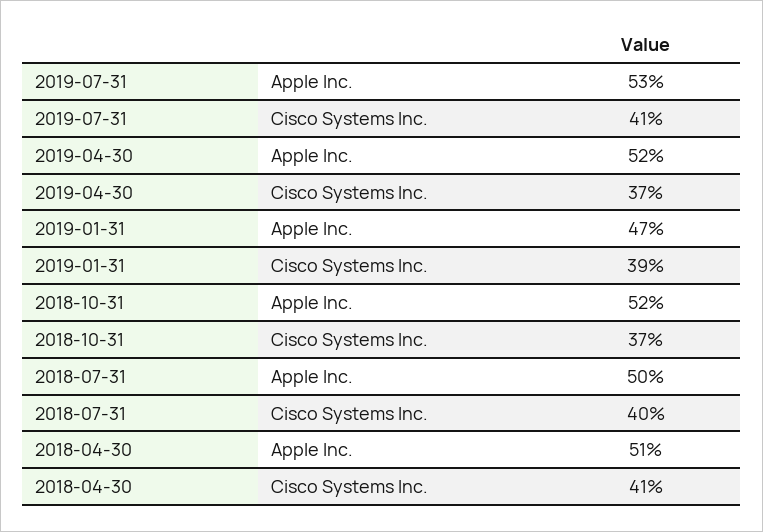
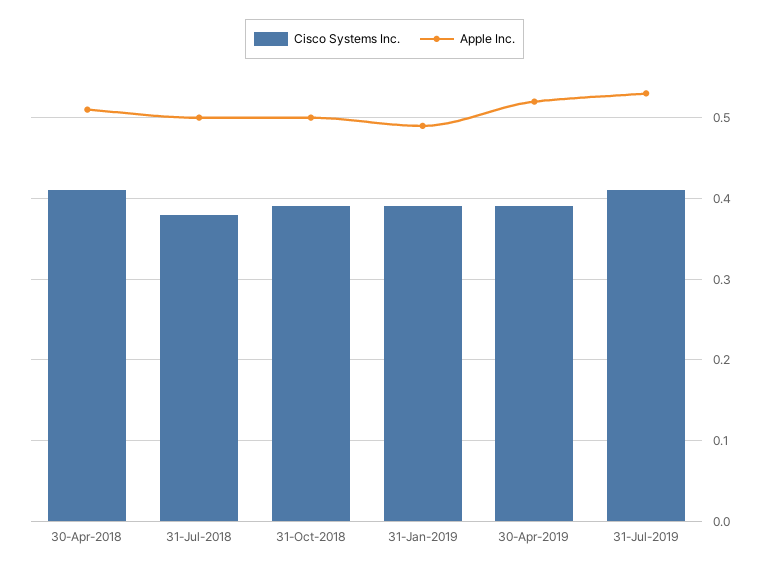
  {
    "Apple Inc.": {
      "2019-07-31": 0.53,
      "2019-04-30": 0.52,
-     "2019-01-31": 0.47,
+     "2019-01-31": 0.49,
-     "2018-10-31": 0.52,
+     "2018-10-31": 0.5,
      "2018-07-31": 0.5,
      "2018-04-30": 0.51
    },
    "Cisco Systems Inc.": {
      "2019-07-31": 0.41,
-     "2019-04-30": 0.37,
+     "2019-04-30": 0.39,
      "2019-01-31": 0.39,
-     "2018-10-31": 0.37,
+     "2018-10-31": 0.39,
-     "2018-07-31": 0.4,
+     "2018-07-31": 0.38,
      "2018-04-30": 0.41
    }
  }

